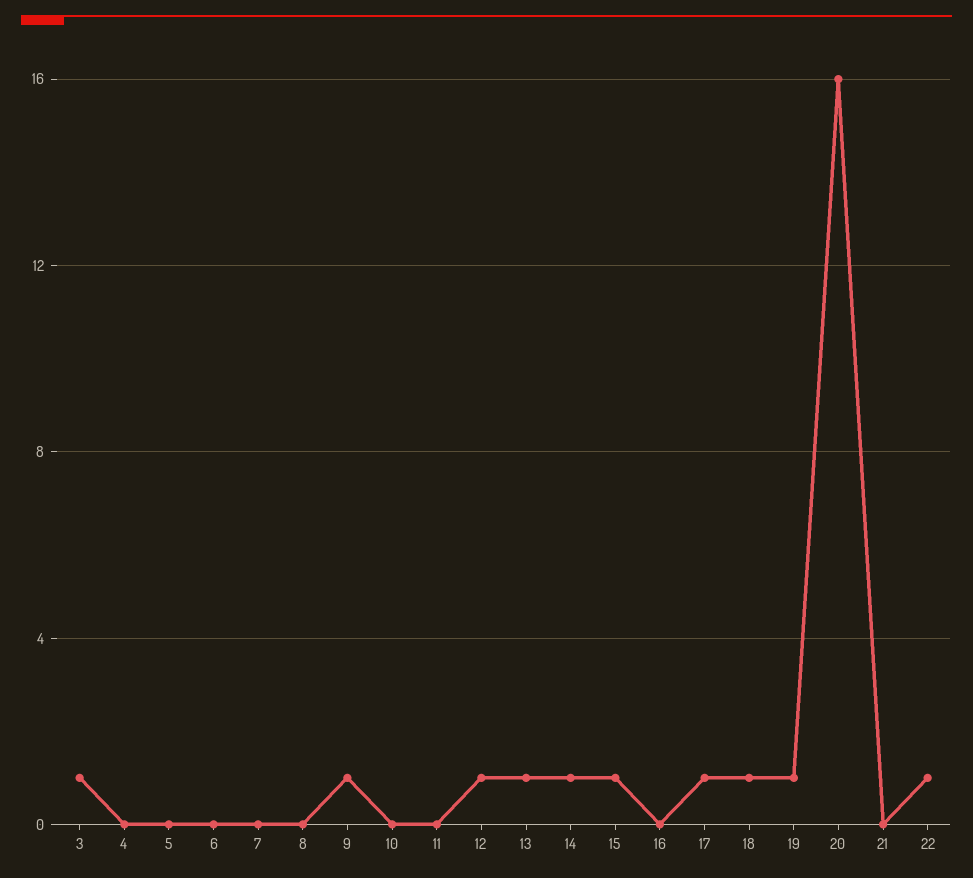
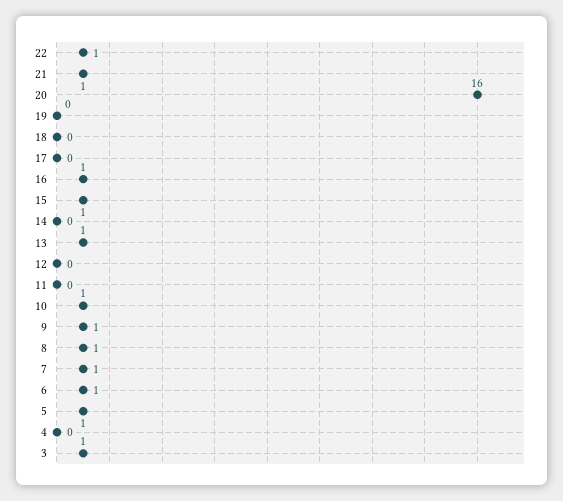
  {
    "3": 1,
    "4": 0,
-   "5": 0,
+   "5": 1,
-   "6": 0,
+   "6": 1,
-   "7": 0,
+   "7": 1,
-   "8": 0,
+   "8": 1,
    "9": 1,
-   "10": 0,
+   "10": 1,
    "11": 0,
-   "12": 1,
+   "12": 0,
    "13": 1,
-   "14": 1,
+   "14": 0,
    "15": 1,
-   "16": 0,
+   "16": 1,
-   "17": 1,
+   "17": 0,
-   "18": 1,
+   "18": 0,
-   "19": 1,
+   "19": 0,
    "20": 16,
-   "21": 0,
+   "21": 1,
    "22": 1
  }

